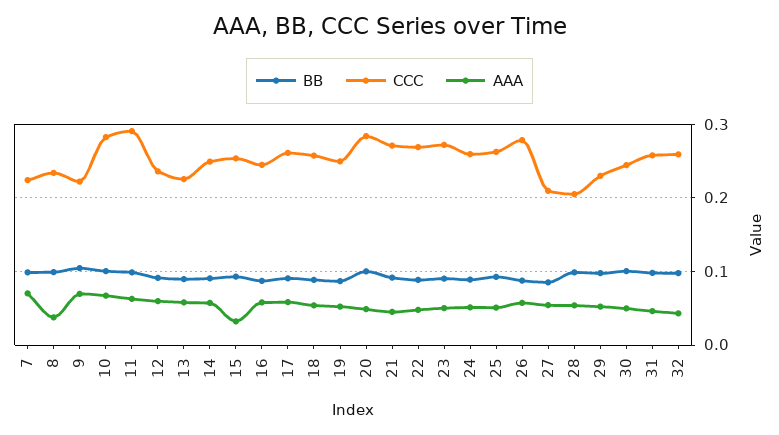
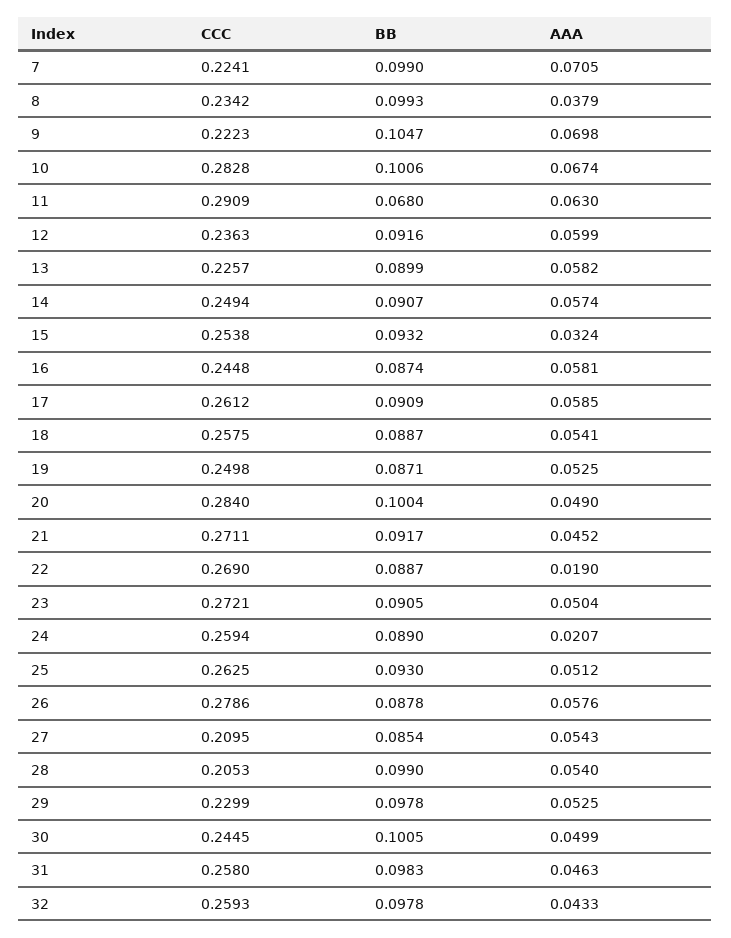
  {
    "BB": {
      "7": 0.099,
      "8": 0.0993,
      "9": 0.1047,
      "10": 0.1006,
-     "11": 0.1,
+     "11": 0.068,
      "12": 0.0916,
      "13": 0.0899,
      "14": 0.0907,
      "15": 0.0932,
      "16": 0.0874,
      "17": 0.0909,
      "18": 0.0887,
      "19": 0.0871,
      "20": 0.1004,
      "21": 0.0917,
      "22": 0.0887,
      "23": 0.0905,
      "24": 0.089,
      "25": 0.093,
      "26": 0.0878,
      "27": 0.0854,
      "28": 0.099,
      "29": 0.0978,
      "30": 0.1005,
      "31": 0.0983,
      "32": 0.0978
    },
    "CCC": {
      "7": 0.2241,
      "8": 0.2342,
      "9": 0.2223,
      "10": 0.2828,
      "11": 0.2909,
      "12": 0.2363,
      "13": 0.2257,
      "14": 0.2494,
      "15": 0.2538,
      "16": 0.2448,
      "17": 0.2612,
      "18": 0.2575,
      "19": 0.2498,
      "20": 0.284,
      "21": 0.2711,
      "22": 0.269,
      "23": 0.2721,
      "24": 0.2594,
      "25": 0.2625,
      "26": 0.2786,
      "27": 0.2095,
      "28": 0.2053,
      "29": 0.2299,
      "30": 0.2445,
      "31": 0.258,
      "32": 0.2593
    },
    "AAA": {
      "7": 0.0705,
      "8": 0.0379,
      "9": 0.0698,
      "10": 0.0674,
      "11": 0.063,
      "12": 0.0599,
      "13": 0.0582,
      "14": 0.0574,
      "15": 0.0324,
      "16": 0.0581,
      "17": 0.0585,
      "18": 0.0541,
      "19": 0.0525,
      "20": 0.049,
      "21": 0.0452,
-     "22": 0.05,
+     "22": 0.019,
      "23": 0.0504,
-     "24": 0.05,
+     "24": 0.0207,
      "25": 0.0512,
      "26": 0.0576,
      "27": 0.0543,
      "28": 0.054,
      "29": 0.0525,
      "30": 0.0499,
      "31": 0.0463,
      "32": 0.0433
    }
  }

